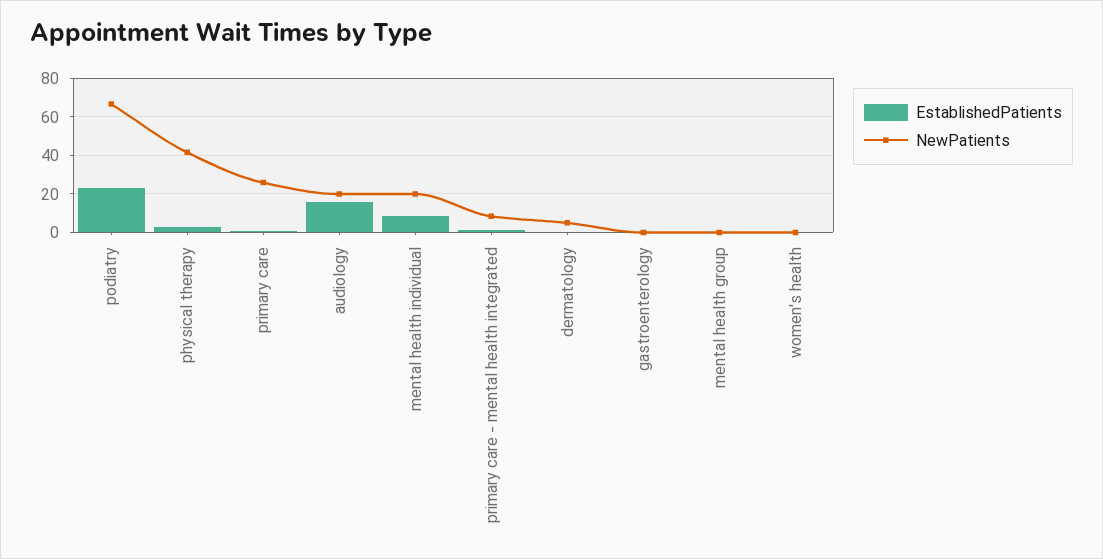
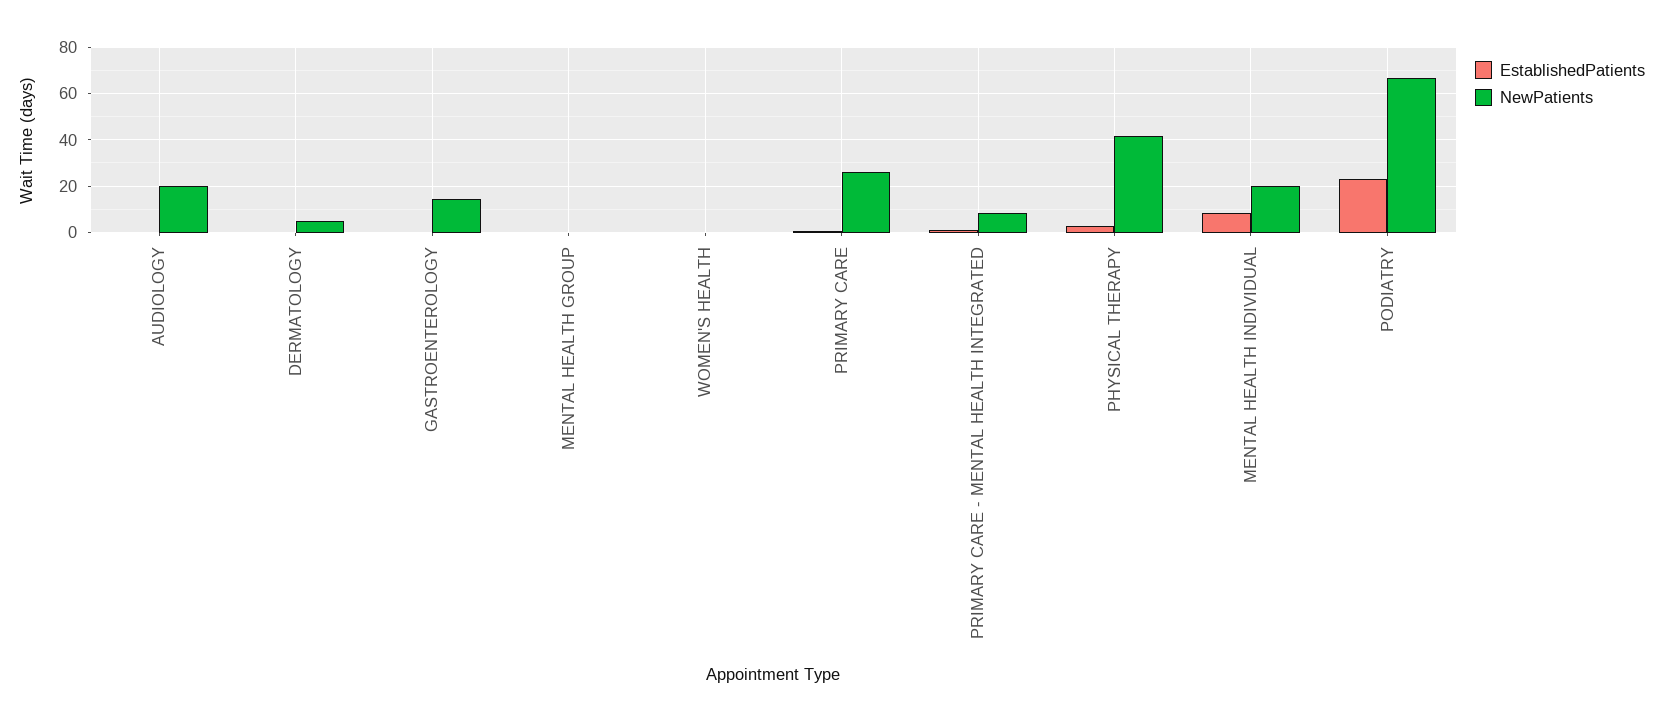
  {
    "EstablishedPatients": {
      "podiatry": 25,
      "physical therapy": 5,
      "primary care": 0,
-     "audiology": 15,
+     "audiology": 0,
      "mental health individual": 10,
      "primary care - mental health integrated": 0,
      "dermatology": 0,
      "gastroenterology": 0,
      "mental health group": 0,
      "women's health": 0
    },
    "NewPatients": {
      "podiatry": 65,
      "physical therapy": 40,
      "primary care": 25,
      "audiology": 20,
      "mental health individual": 20,
      "primary care - mental health integrated": 10,
      "dermatology": 5,
-     "gastroenterology": 0,
+     "gastroenterology": 15,
      "mental health group": 0,
      "women's health": 0
    }
  }

